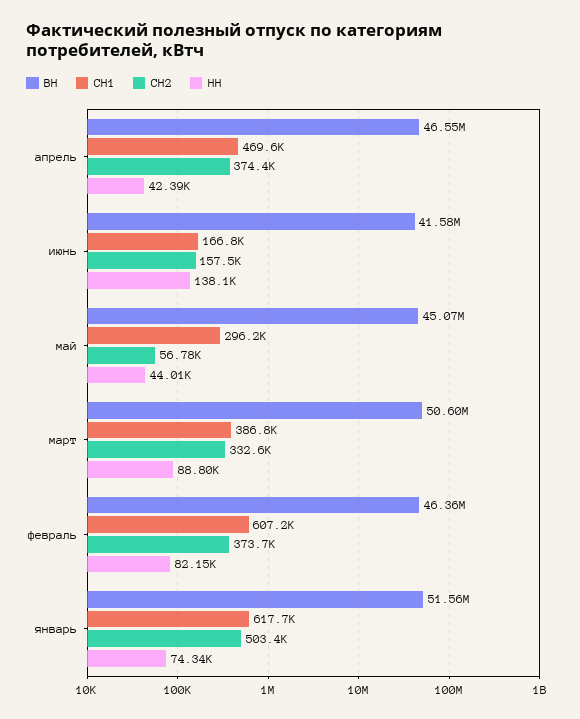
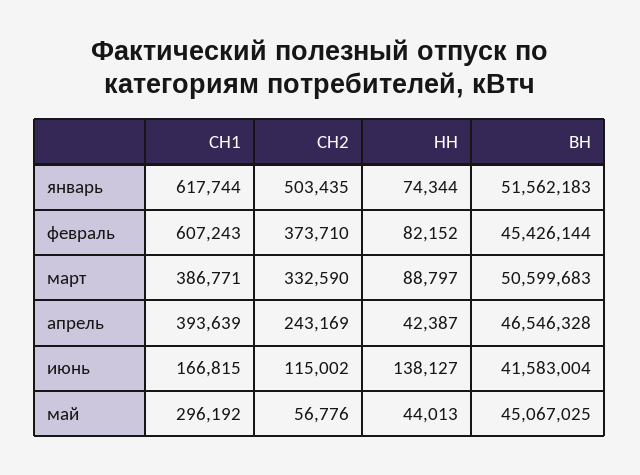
  {
    "ВН": {
      "апрель": 46546328,
      "июнь": 41583004,
      "май": 45067025,
      "март": 50599683,
-     "февраль": 46360000,
+     "февраль": 45426144,
      "январь": 51562183
    },
    "СН1": {
-     "апрель": 469600,
+     "апрель": 393639,
      "июнь": 166815,
      "май": 296192,
      "март": 386771,
      "февраль": 607243,
      "январь": 617744
    },
    "СН2": {
-     "апрель": 374400,
+     "апрель": 243169,
-     "июнь": 157500,
+     "июнь": 115002,
      "май": 56776,
      "март": 332590,
      "февраль": 373710,
      "январь": 503435
    },
    "НН": {
      "апрель": 42387,
      "июнь": 138127,
      "май": 44013,
      "март": 88797,
      "февраль": 82152,
      "январь": 74344
    }
  }

